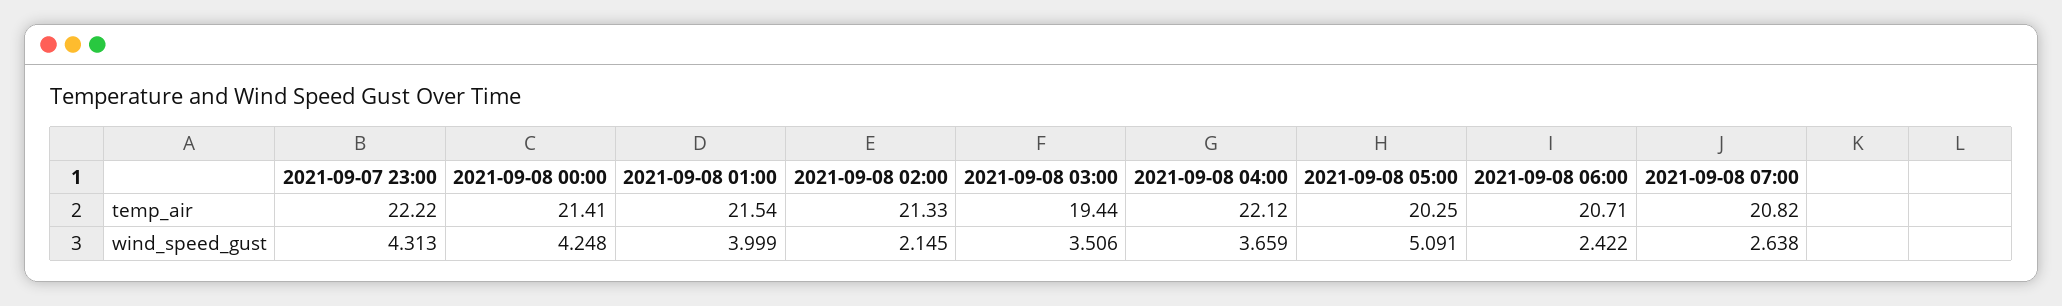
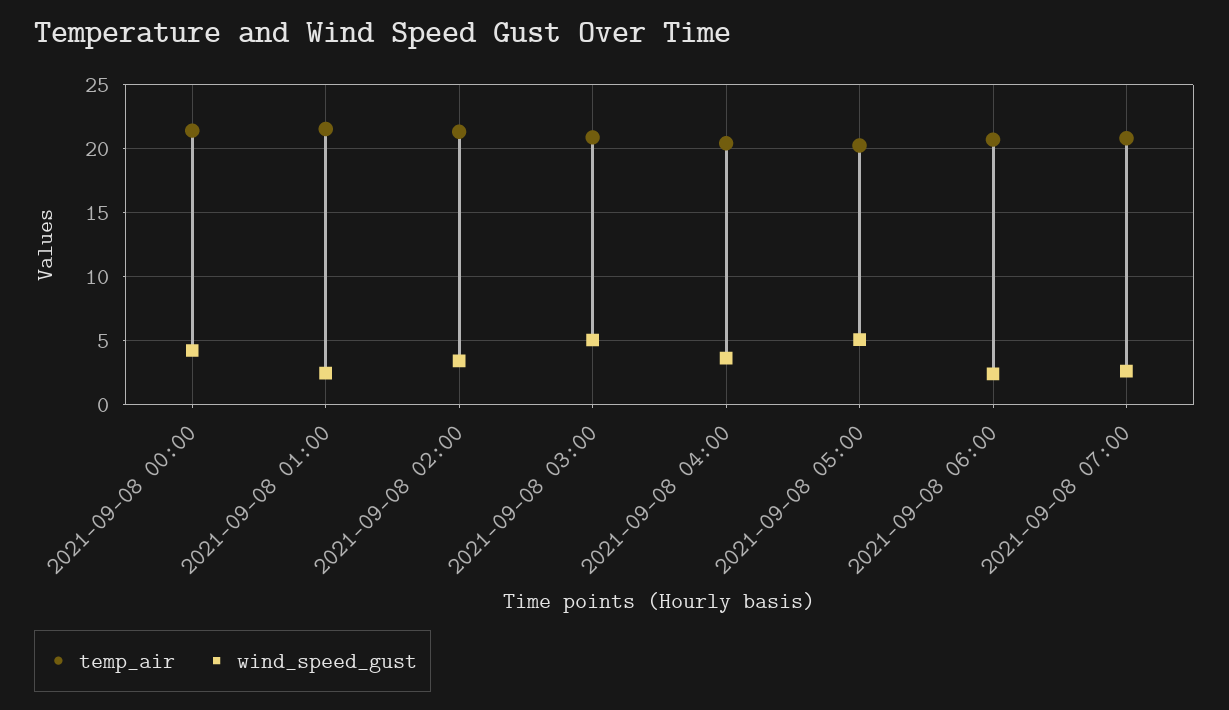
  {
    "temp_air": {
-     "2021-09-07 23:00": 22.22,
      "2021-09-08 00:00": 21.41,
      "2021-09-08 01:00": 21.54,
      "2021-09-08 02:00": 21.33,
-     "2021-09-08 03:00": 19.44,
+     "2021-09-08 03:00": 21,
-     "2021-09-08 04:00": 22.12,
+     "2021-09-08 04:00": 20.5,
      "2021-09-08 05:00": 20.25,
      "2021-09-08 06:00": 20.71,
      "2021-09-08 07:00": 20.82
    },
    "wind_speed_gust": {
-     "2021-09-07 23:00": 4.313,
      "2021-09-08 00:00": 4.248,
-     "2021-09-08 01:00": 3.999,
+     "2021-09-08 01:00": 2.5,
-     "2021-09-08 02:00": 2.145,
+     "2021-09-08 02:00": 3.5,
-     "2021-09-08 03:00": 3.506,
+     "2021-09-08 03:00": 5,
      "2021-09-08 04:00": 3.659,
      "2021-09-08 05:00": 5.091,
      "2021-09-08 06:00": 2.422,
      "2021-09-08 07:00": 2.638
    }
  }

